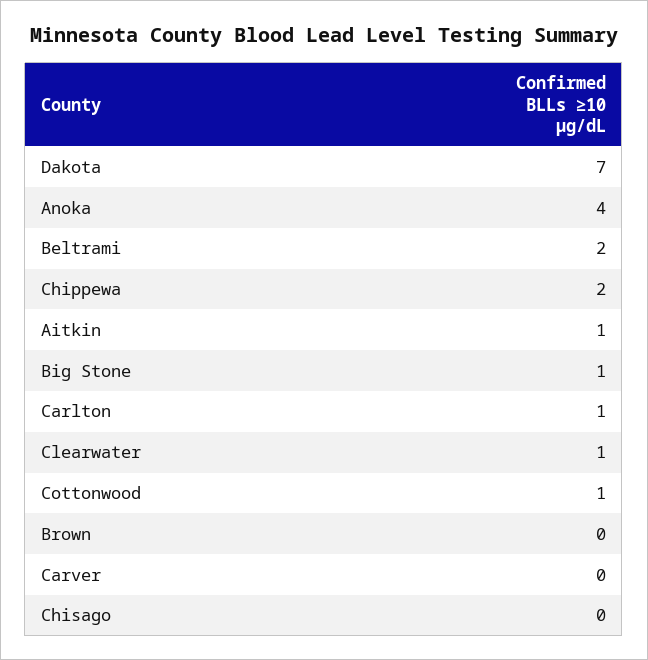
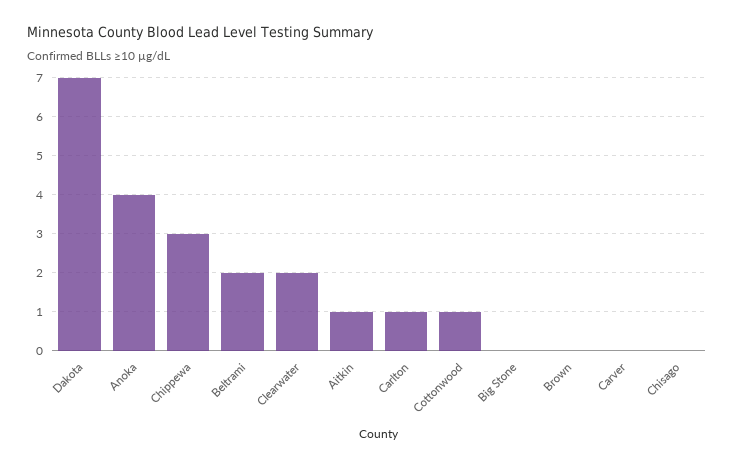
  {
    "Dakota": 7,
    "Anoka": 4,
    "Beltrami": 2,
-   "Chippewa": 2,
+   "Chippewa": 3,
    "Aitkin": 1,
-   "Big Stone": 1,
+   "Big Stone": 0,
    "Carlton": 1,
-   "Clearwater": 1,
+   "Clearwater": 2,
    "Cottonwood": 1,
    "Brown": 0,
    "Carver": 0,
    "Chisago": 0
  }

